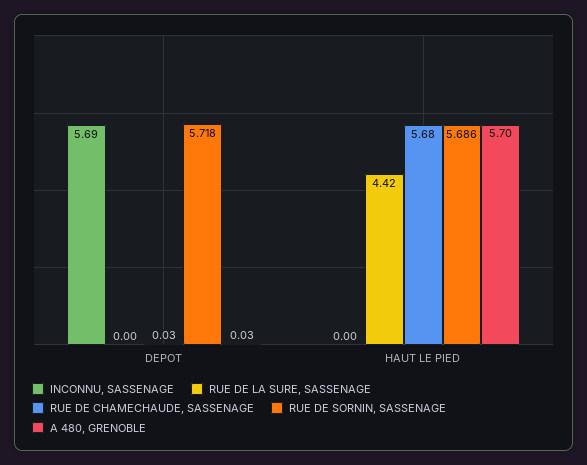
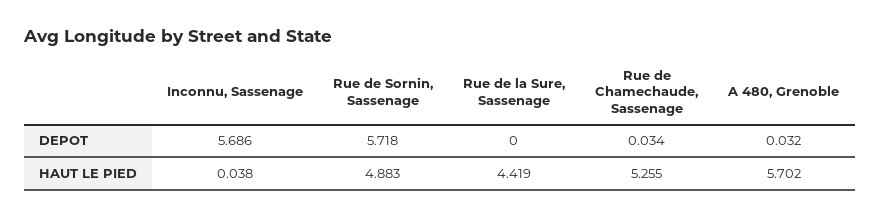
  {
    "INCONNU, SASSENAGE": {
      "DEPOT": 5.686,
-     "HAUT LE PIED": 0
+     "HAUT LE PIED": 0.038
    },
    "RUE DE LA SURE, SASSENAGE": {
      "DEPOT": 0,
      "HAUT LE PIED": 4.419
    },
    "RUE DE CHAMECHAUDE, SASSENAGE": {
      "DEPOT": 0.034,
-     "HAUT LE PIED": 5.68
+     "HAUT LE PIED": 5.255
    },
    "RUE DE SORNIN, SASSENAGE": {
      "DEPOT": 5.718,
-     "HAUT LE PIED": 5.686
+     "HAUT LE PIED": 4.883
    },
    "A 480, GRENOBLE": {
      "DEPOT": 0.032,
      "HAUT LE PIED": 5.702
    }
  }

